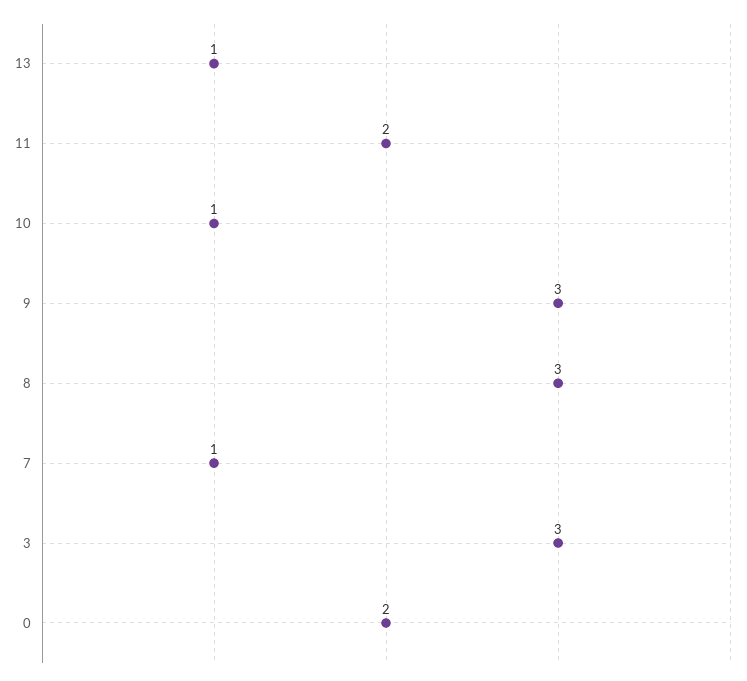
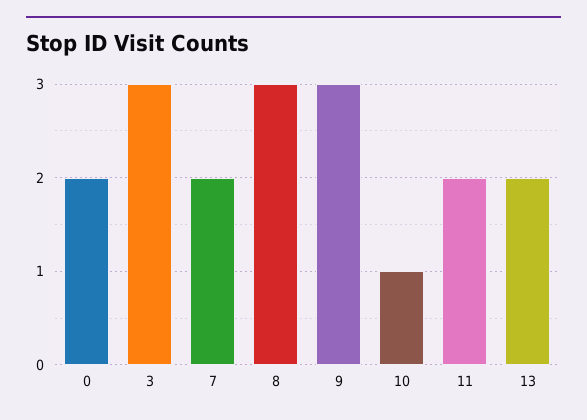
  {
-   "13": 1,
+   "13": 2,
    "11": 2,
    "10": 1,
    "9": 3,
    "8": 3,
-   "7": 1,
+   "7": 2,
    "3": 3,
    "0": 2
  }

